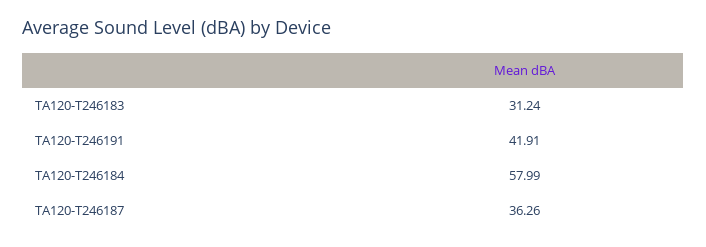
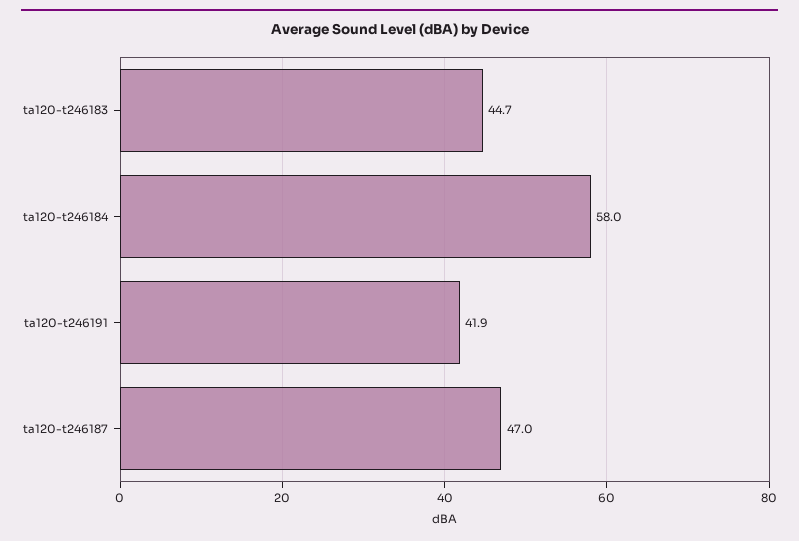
  {
-   "TA120-T246183": 31.24,
+   "TA120-T246183": 44.7,
    "TA120-T246191": 41.91,
    "TA120-T246184": 57.99,
-   "TA120-T246187": 36.26
+   "TA120-T246187": 47
  }

